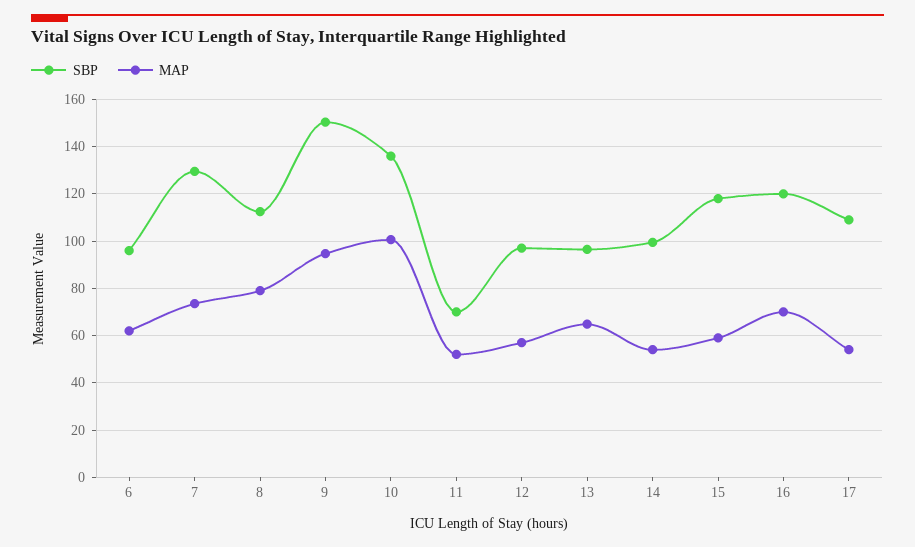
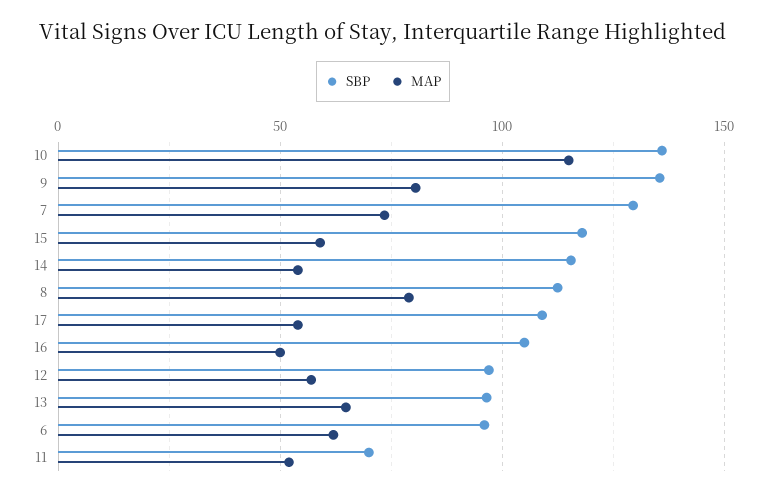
  {
    "SBP": {
      "6": 95,
      "7": 130,
      "8": 115,
-     "9": 150,
+     "9": 135,
      "10": 135,
      "11": 70,
      "12": 95,
      "13": 95,
-     "14": 100,
+     "14": 115,
      "15": 120,
-     "16": 120,
+     "16": 105,
      "17": 110
    },
    "MAP": {
      "6": 60,
      "7": 75,
      "8": 80,
-     "9": 95,
+     "9": 80,
-     "10": 100,
+     "10": 115,
      "11": 50,
      "12": 55,
      "13": 65,
      "14": 55,
      "15": 60,
-     "16": 70,
+     "16": 50,
      "17": 55
    }
  }

